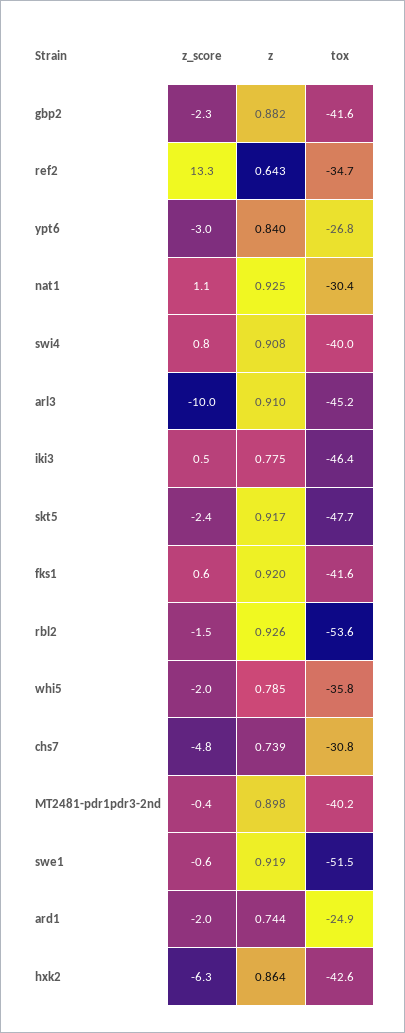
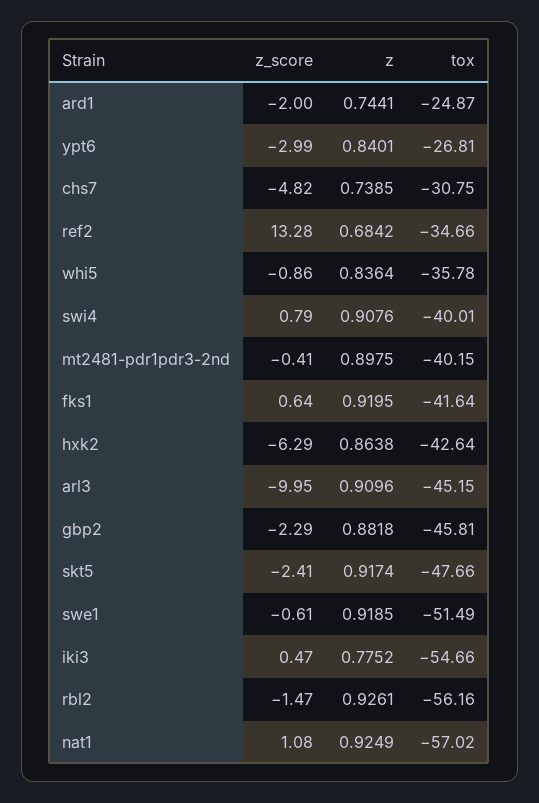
  {
    "z_score": {
      "gbp2": -2.29,
      "ref2": 13.28,
      "ypt6": -2.99,
      "nat1": 1.08,
      "swi4": 0.79,
      "arl3": -9.95,
      "iki3": 0.47,
      "skt5": -2.41,
      "fks1": 0.64,
      "rbl2": -1.47,
-     "whi5": -2,
+     "whi5": -0.86,
      "chs7": -4.82,
      "MT2481-pdr1pdr3-2nd": -0.41,
      "swe1": -0.61,
      "ard1": -2,
      "hxk2": -6.29
    },
    "z": {
      "gbp2": 0.8818,
-     "ref2": 0.643,
+     "ref2": 0.6842,
      "ypt6": 0.8401,
      "nat1": 0.9249,
      "swi4": 0.9076,
      "arl3": 0.9096,
      "iki3": 0.7752,
      "skt5": 0.9174,
      "fks1": 0.9195,
      "rbl2": 0.9261,
-     "whi5": 0.785,
+     "whi5": 0.8364,
      "chs7": 0.7385,
      "MT2481-pdr1pdr3-2nd": 0.8975,
      "swe1": 0.9185,
      "ard1": 0.7441,
      "hxk2": 0.8638
    },
    "tox": {
-     "gbp2": -41.6,
+     "gbp2": -45.81,
      "ref2": -34.66,
      "ypt6": -26.81,
-     "nat1": -30.4,
+     "nat1": -57.02,
      "swi4": -40.01,
      "arl3": -45.15,
-     "iki3": -46.4,
+     "iki3": -54.66,
      "skt5": -47.66,
      "fks1": -41.64,
-     "rbl2": -53.6,
+     "rbl2": -56.16,
      "whi5": -35.78,
      "chs7": -30.75,
      "MT2481-pdr1pdr3-2nd": -40.15,
      "swe1": -51.49,
      "ard1": -24.87,
      "hxk2": -42.64
    }
  }

